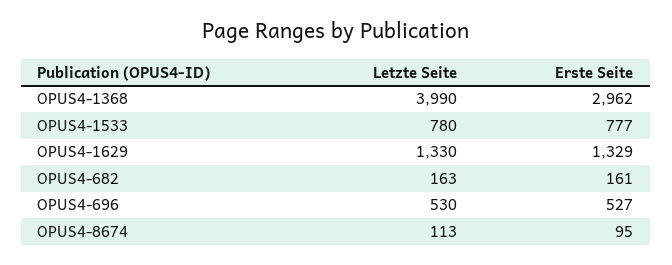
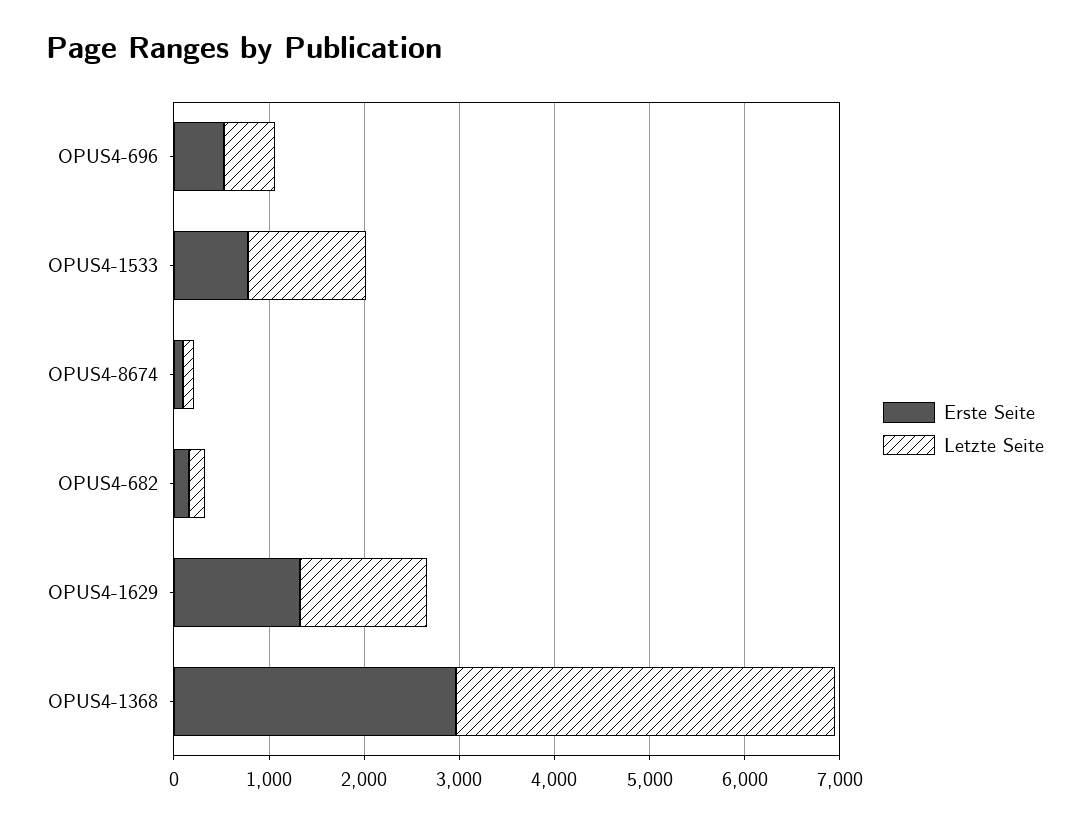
  {
    "Letzte Seite": {
      "OPUS4-1368": 3990,
-     "OPUS4-1533": 780,
+     "OPUS4-1533": 1200,
      "OPUS4-1629": 1330,
      "OPUS4-682": 163,
      "OPUS4-696": 530,
      "OPUS4-8674": 113
    },
    "Erste Seite": {
      "OPUS4-1368": 2962,
      "OPUS4-1533": 777,
      "OPUS4-1629": 1329,
      "OPUS4-682": 161,
      "OPUS4-696": 527,
      "OPUS4-8674": 95
    }
  }

